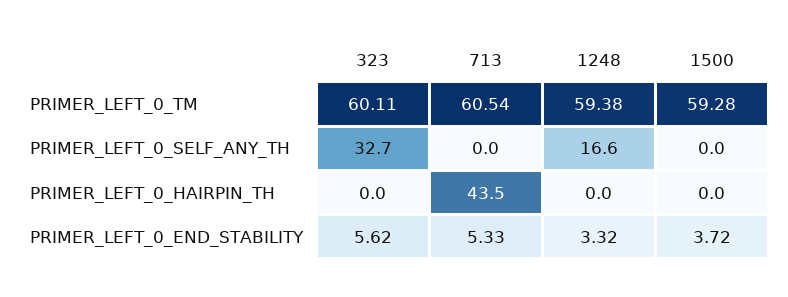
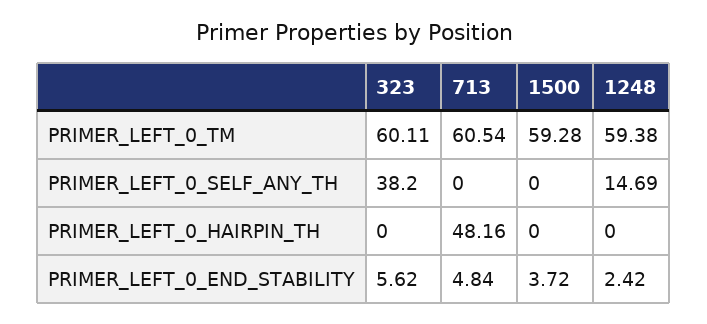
  {
    "323": {
      "PRIMER_LEFT_0_TM": 60.11,
-     "PRIMER_LEFT_0_SELF_ANY_TH": 32.7,
+     "PRIMER_LEFT_0_SELF_ANY_TH": 38.2,
      "PRIMER_LEFT_0_HAIRPIN_TH": 0,
      "PRIMER_LEFT_0_END_STABILITY": 5.62
    },
    "713": {
      "PRIMER_LEFT_0_TM": 60.54,
      "PRIMER_LEFT_0_SELF_ANY_TH": 0,
-     "PRIMER_LEFT_0_HAIRPIN_TH": 43.5,
+     "PRIMER_LEFT_0_HAIRPIN_TH": 48.16,
-     "PRIMER_LEFT_0_END_STABILITY": 5.33
+     "PRIMER_LEFT_0_END_STABILITY": 4.84
    },
    "1248": {
      "PRIMER_LEFT_0_TM": 59.38,
-     "PRIMER_LEFT_0_SELF_ANY_TH": 16.6,
+     "PRIMER_LEFT_0_SELF_ANY_TH": 14.69,
      "PRIMER_LEFT_0_HAIRPIN_TH": 0,
-     "PRIMER_LEFT_0_END_STABILITY": 3.32
+     "PRIMER_LEFT_0_END_STABILITY": 2.42
    },
    "1500": {
      "PRIMER_LEFT_0_TM": 59.28,
      "PRIMER_LEFT_0_SELF_ANY_TH": 0,
      "PRIMER_LEFT_0_HAIRPIN_TH": 0,
      "PRIMER_LEFT_0_END_STABILITY": 3.72
    }
  }

